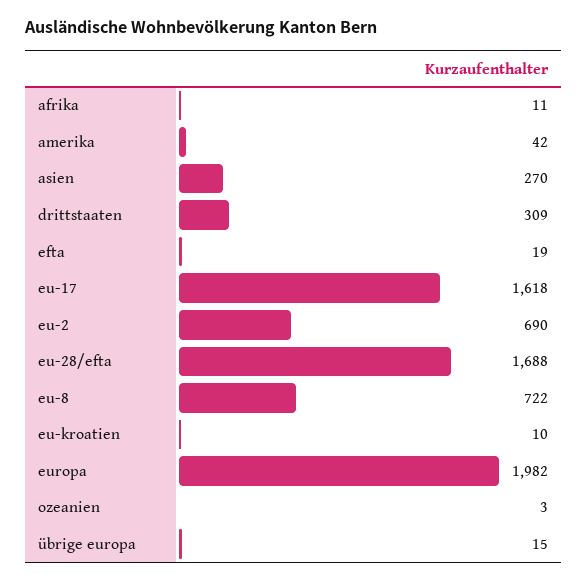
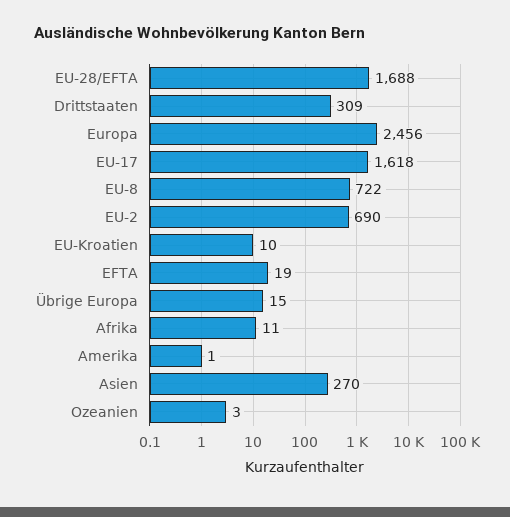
  {
    "afrika": 11,
-   "amerika": 42,
+   "amerika": 1,
    "asien": 270,
    "drittstaaten": 309,
    "efta": 19,
    "eu-17": 1618,
    "eu-2": 690,
    "eu-28/efta": 1688,
    "eu-8": 722,
    "eu-kroatien": 10,
-   "europa": 1982,
+   "europa": 2456,
    "ozeanien": 3,
    "übrige europa": 15
  }

